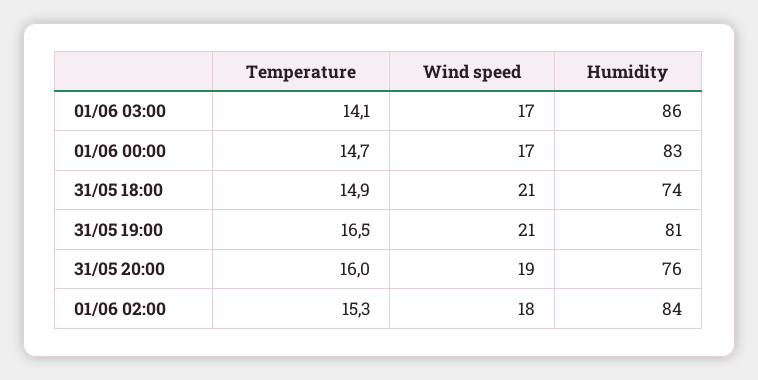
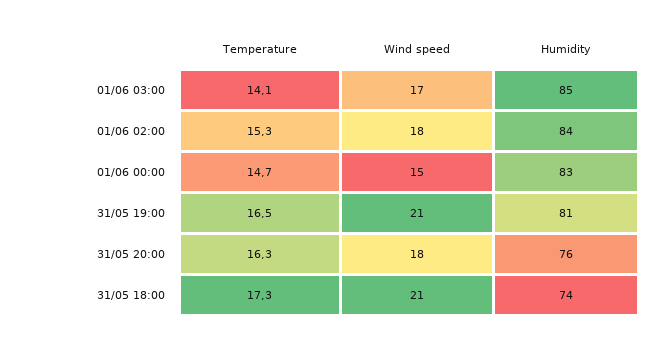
  {
    "Temperature": {
      "01/06 03:00": 14.1,
      "01/06 00:00": 14.7,
-     "31/05 18:00": 14.9,
+     "31/05 18:00": 17.3,
      "31/05 19:00": 16.5,
-     "31/05 20:00": 16,
+     "31/05 20:00": 16.3,
      "01/06 02:00": 15.3
    },
    "Wind speed": {
      "01/06 03:00": 17,
-     "01/06 00:00": 17,
+     "01/06 00:00": 15,
      "31/05 18:00": 21,
      "31/05 19:00": 21,
-     "31/05 20:00": 19,
+     "31/05 20:00": 18,
      "01/06 02:00": 18
    },
    "Humidity": {
-     "01/06 03:00": 86,
+     "01/06 03:00": 85,
      "01/06 00:00": 83,
      "31/05 18:00": 74,
      "31/05 19:00": 81,
      "31/05 20:00": 76,
      "01/06 02:00": 84
    }
  }

